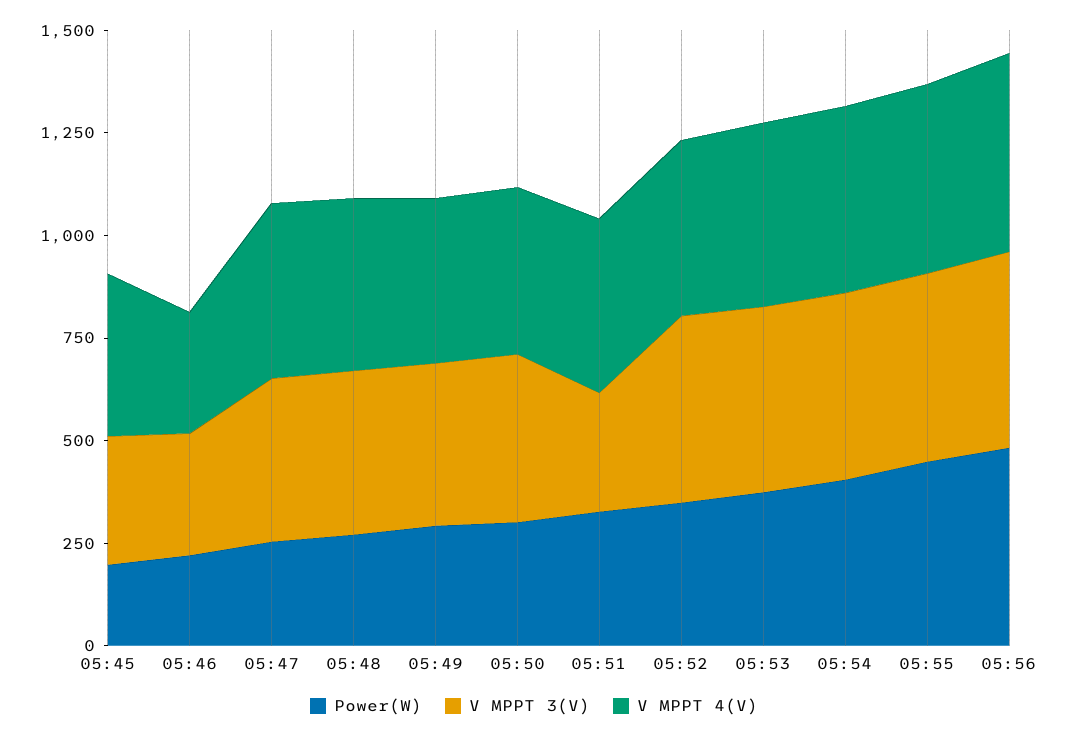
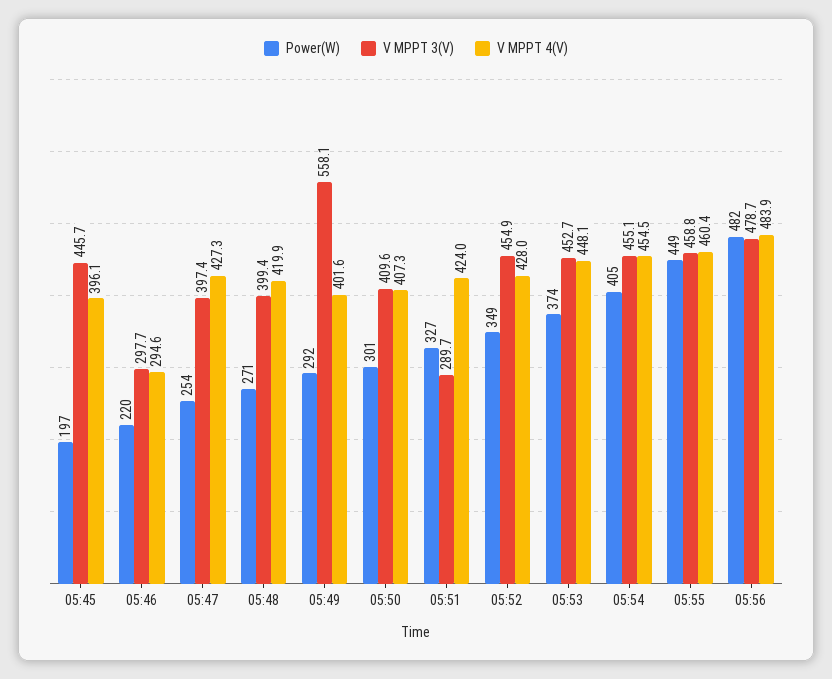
  {
    "Power(W)": {
      "05:45": 197,
      "05:46": 220,
      "05:47": 254,
      "05:48": 271,
      "05:49": 292,
      "05:50": 301,
      "05:51": 327,
      "05:52": 349,
      "05:53": 374,
      "05:54": 405,
      "05:55": 449,
      "05:56": 482
    },
    "V MPPT 3(V)": {
-     "05:45": 300,
+     "05:45": 445.7,
      "05:46": 297.7,
      "05:47": 397.4,
      "05:48": 399.4,
-     "05:49": 400,
+     "05:49": 558.1,
      "05:50": 409.6,
      "05:51": 289.7,
      "05:52": 454.9,
      "05:53": 452.7,
      "05:54": 455.1,
      "05:55": 458.8,
      "05:56": 478.7
    },
    "V MPPT 4(V)": {
      "05:45": 396.1,
      "05:46": 294.6,
      "05:47": 427.3,
      "05:48": 419.9,
      "05:49": 401.6,
      "05:50": 407.3,
      "05:51": 424,
      "05:52": 428,
      "05:53": 448.1,
      "05:54": 454.5,
      "05:55": 460.4,
      "05:56": 483.9
    }
  }

